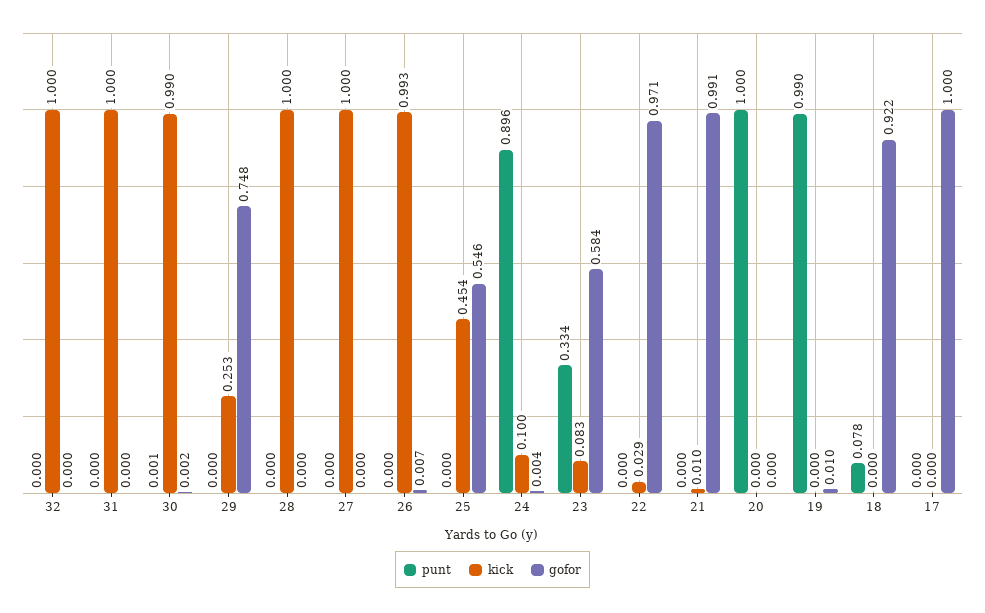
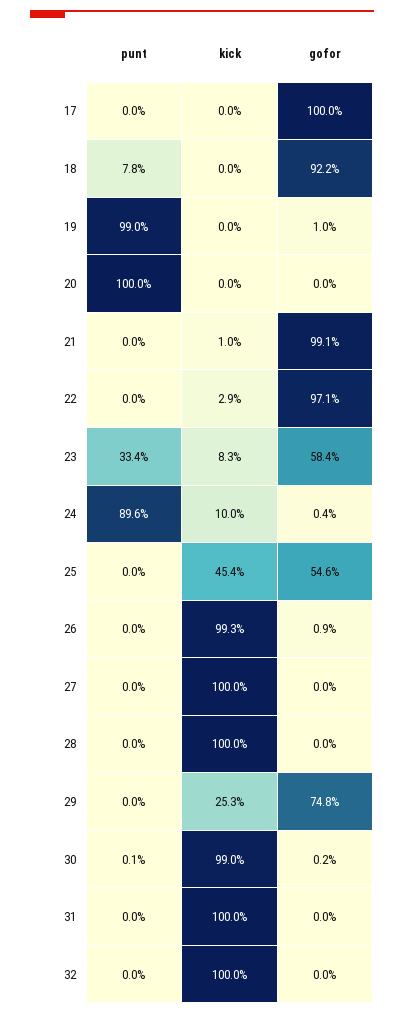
  {
    "punt": {
      "32": 0,
      "31": 0,
      "30": 0.001,
      "29": 0,
      "28": 0,
      "27": 0,
      "26": 0,
      "25": 0,
      "24": 0.896,
      "23": 0.334,
      "22": 0,
      "21": 0,
      "20": 1,
      "19": 0.99,
      "18": 0.078,
      "17": 0
    },
    "kick": {
      "32": 1,
      "31": 1,
      "30": 0.99,
      "29": 0.253,
      "28": 1,
      "27": 1,
      "26": 0.993,
      "25": 0.454,
      "24": 0.1,
      "23": 0.083,
      "22": 0.029,
      "21": 0.01,
      "20": 0,
      "19": 0,
      "18": 0,
      "17": 0
    },
    "gofor": {
      "32": 0,
      "31": 0,
      "30": 0.002,
      "29": 0.748,
      "28": 0,
      "27": 0,
-     "26": 0.007,
+     "26": 0.009,
      "25": 0.546,
      "24": 0.004,
      "23": 0.584,
      "22": 0.971,
      "21": 0.991,
      "20": 0,
      "19": 0.01,
      "18": 0.922,
      "17": 1
    }
  }

